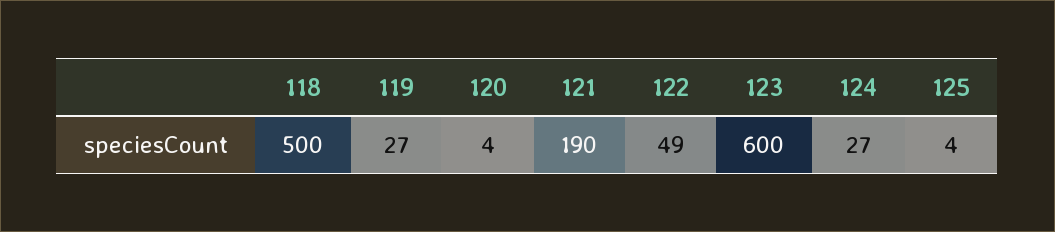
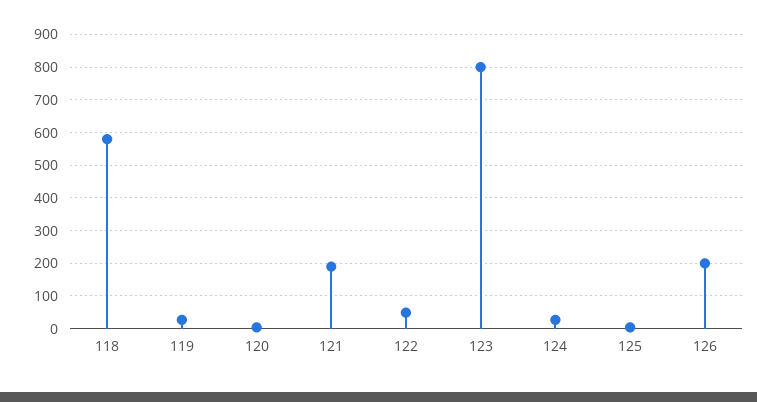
  {
-   "118": 500,
+   "118": 580,
    "119": 27,
    "120": 4,
    "121": 190,
    "122": 49,
-   "123": 600,
+   "123": 800,
    "124": 27,
-   "125": 4
+   "125": 4,
+   "126": 200
  }

